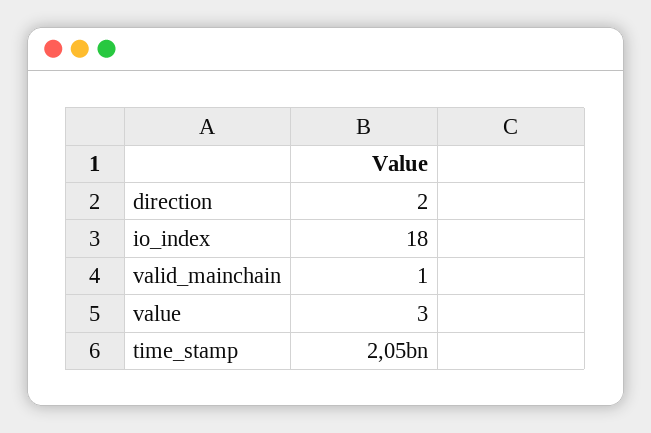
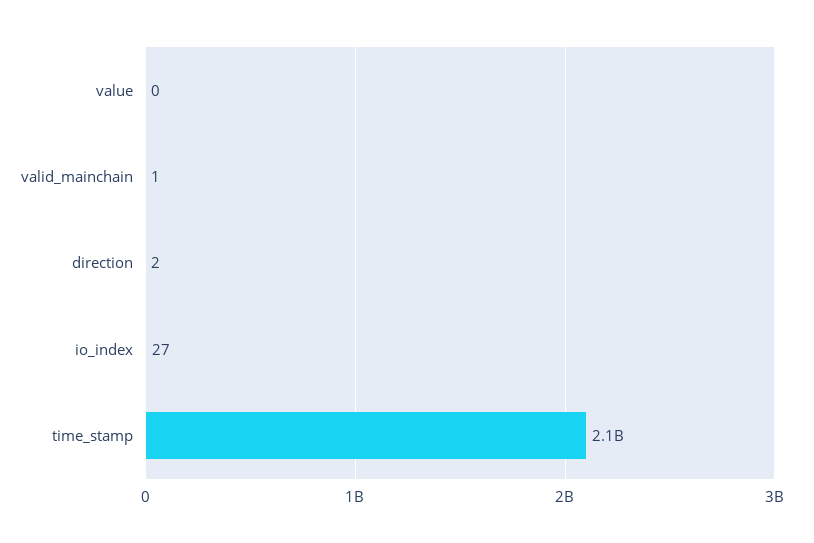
  {
    "direction": 2,
-   "io_index": 18,
+   "io_index": 27,
    "valid_mainchain": 1,
-   "value": 3,
+   "value": 0,
    "time_stamp": 2050000000
  }

